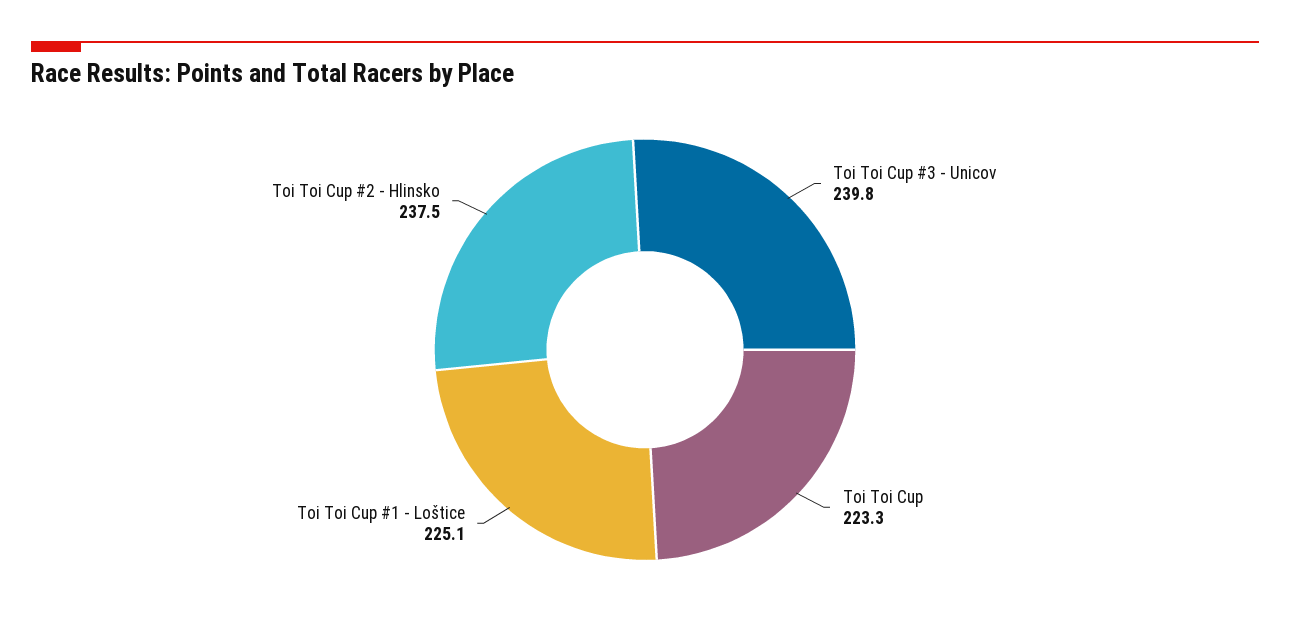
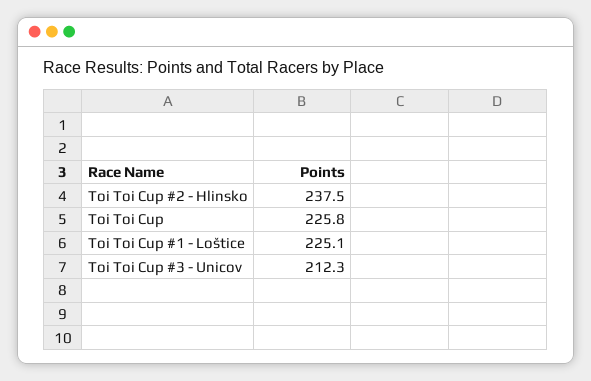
  {
-   "Toi Toi Cup #3 - Unicov": 239.8,
+   "Toi Toi Cup #3 - Unicov": 212.3,
-   "Toi Toi Cup": 223.3,
+   "Toi Toi Cup": 225.8,
    "Toi Toi Cup #1 - Loštice": 225.1,
    "Toi Toi Cup #2 - Hlinsko": 237.5
  }

